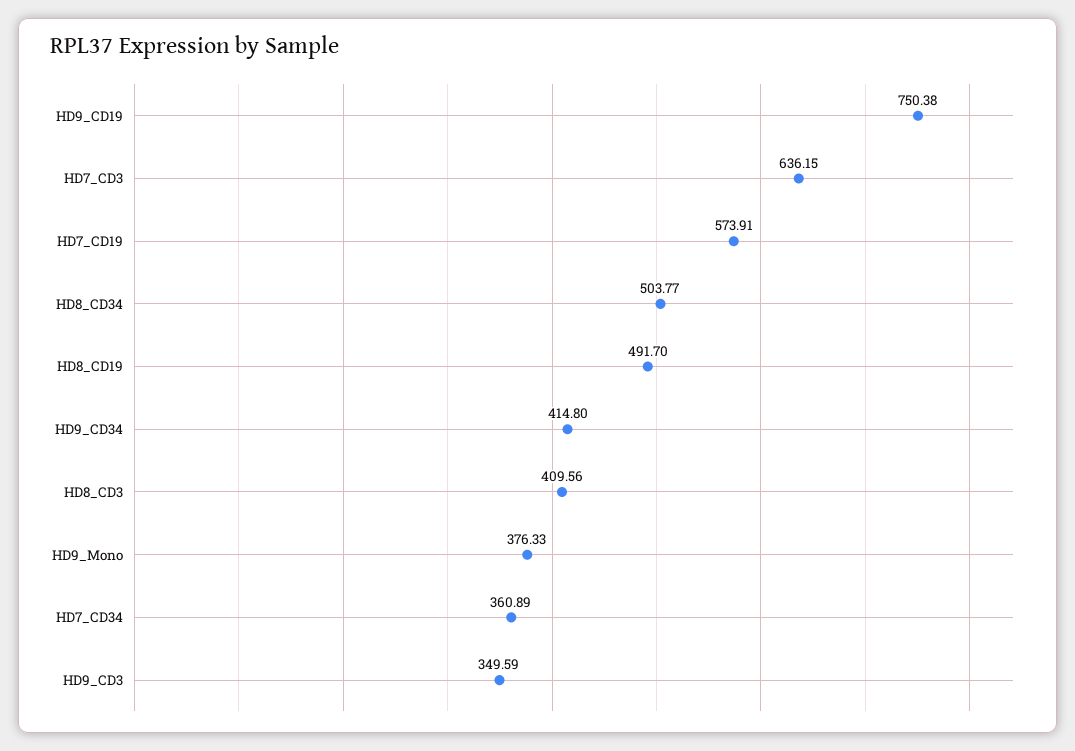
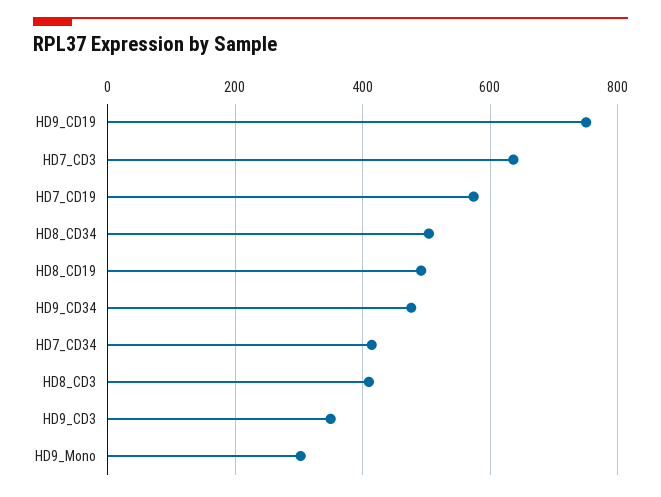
  {
    "HD9_CD19": 750.38,
    "HD7_CD3": 636.15,
    "HD7_CD19": 573.91,
    "HD8_CD34": 503.77,
    "HD8_CD19": 491.7,
-   "HD9_CD34": 414.8,
+   "HD9_CD34": 480,
    "HD8_CD3": 409.56,
-   "HD9_Mono": 376.33,
+   "HD9_Mono": 300,
-   "HD7_CD34": 360.89,
+   "HD7_CD34": 420,
    "HD9_CD3": 349.59
  }

